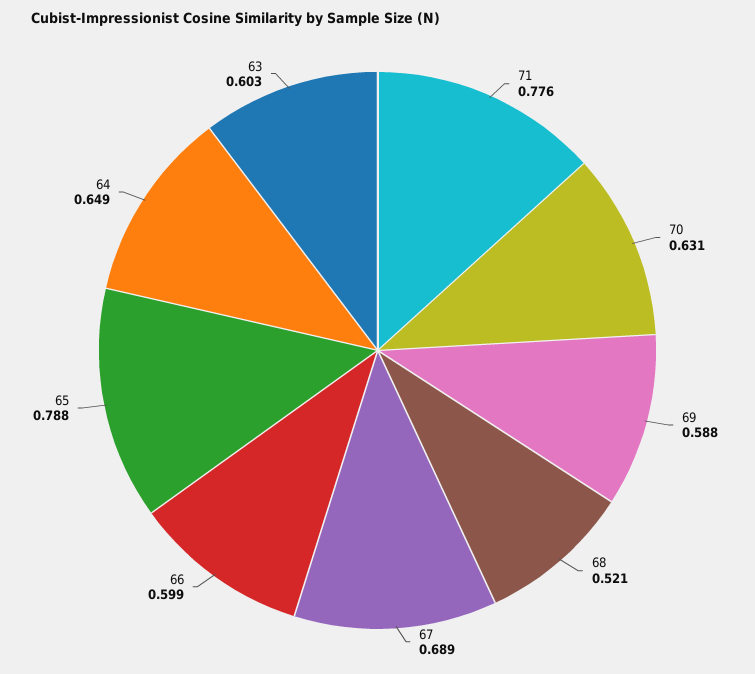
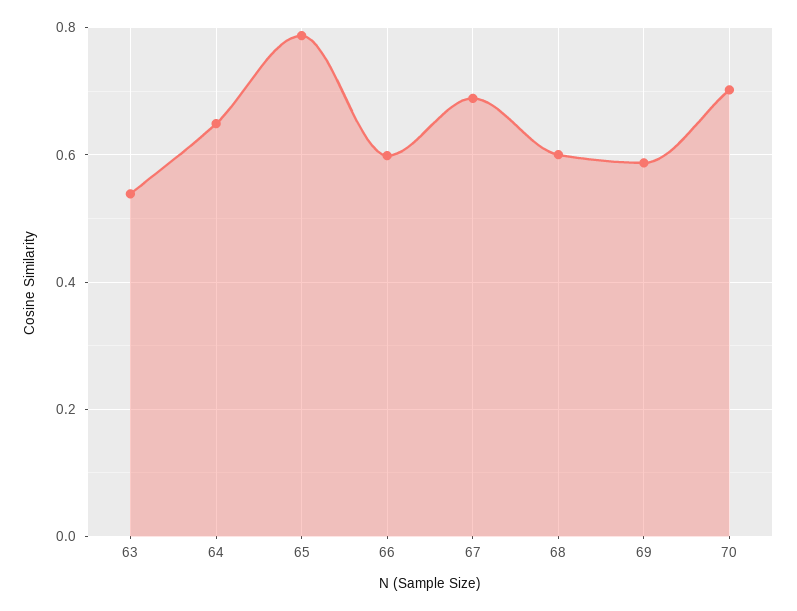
  {
-   "71": 0.776,
-   "70": 0.631,
+   "70": 0.7,
    "69": 0.588,
-   "68": 0.521,
+   "68": 0.6,
    "67": 0.689,
    "66": 0.599,
    "65": 0.788,
    "64": 0.649,
-   "63": 0.603
+   "63": 0.54
  }

